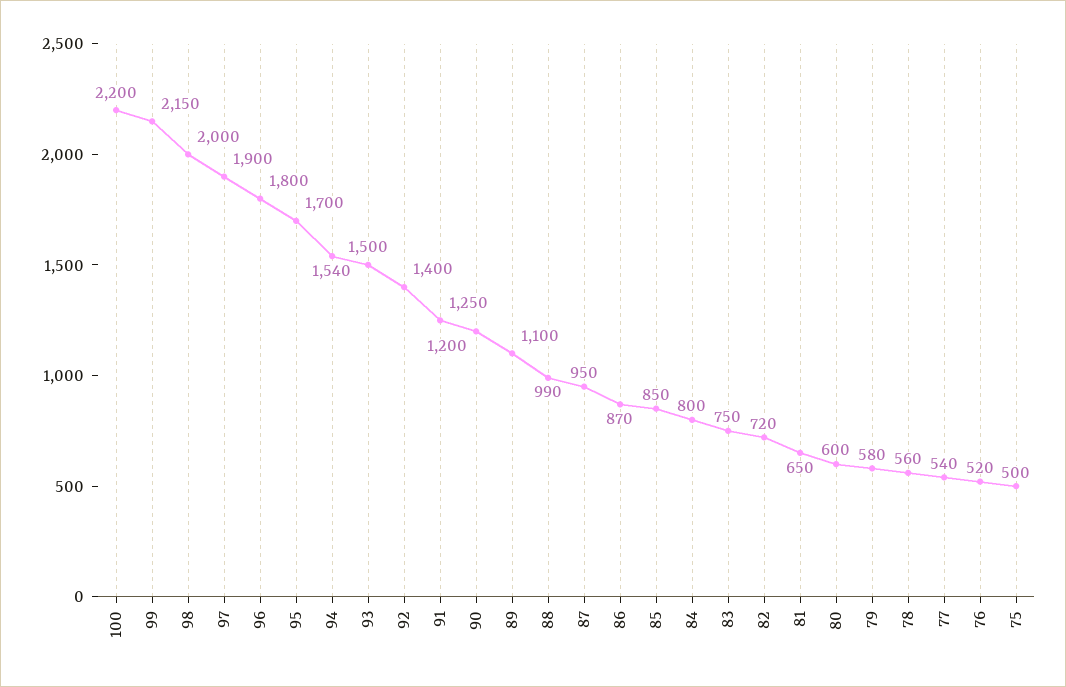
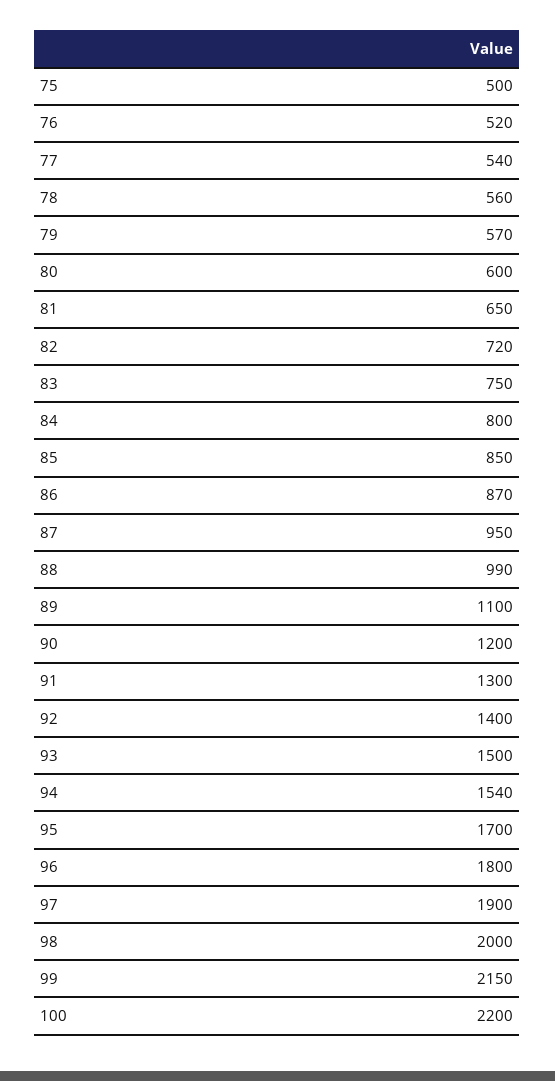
  {
    "100": 2200,
    "99": 2150,
    "98": 2000,
    "97": 1900,
    "96": 1800,
    "95": 1700,
    "94": 1540,
    "93": 1500,
    "92": 1400,
-   "91": 1250,
+   "91": 1300,
    "90": 1200,
    "89": 1100,
    "88": 990,
    "87": 950,
    "86": 870,
    "85": 850,
    "84": 800,
    "83": 750,
    "82": 720,
    "81": 650,
    "80": 600,
-   "79": 580,
+   "79": 570,
    "78": 560,
    "77": 540,
    "76": 520,
    "75": 500
  }

